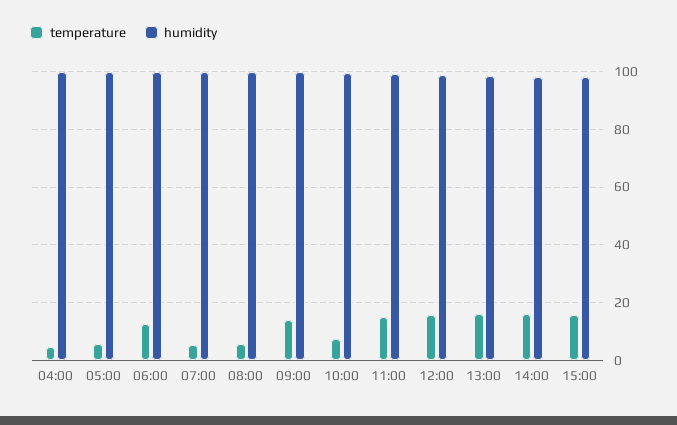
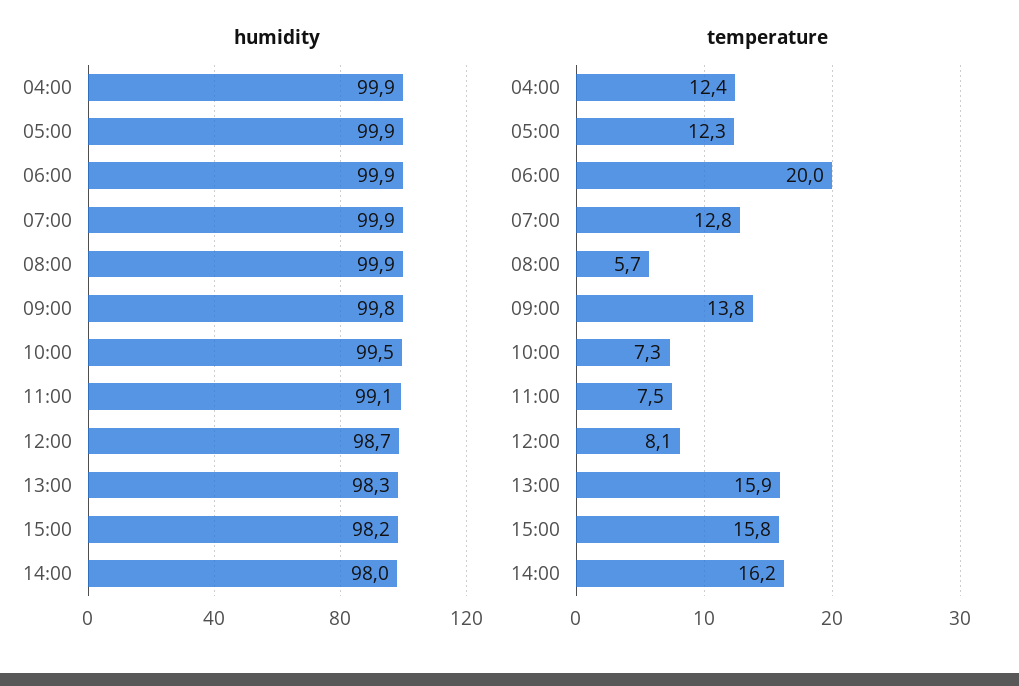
  {
    "temperature": {
-     "04:00": 5,
+     "04:00": 12.4,
-     "05:00": 5,
+     "05:00": 12.3,
-     "06:00": 12.5,
+     "06:00": 20,
-     "07:00": 5,
+     "07:00": 12.8,
      "08:00": 5.7,
      "09:00": 13.8,
      "10:00": 7.3,
-     "11:00": 15,
+     "11:00": 7.5,
-     "12:00": 15,
+     "12:00": 8.1,
      "13:00": 15.9,
      "14:00": 16.2,
      "15:00": 15.8
    },
    "humidity": {
      "04:00": 99.9,
      "05:00": 99.9,
      "06:00": 99.9,
      "07:00": 99.9,
      "08:00": 99.9,
      "09:00": 99.8,
      "10:00": 99.5,
      "11:00": 99.1,
      "12:00": 98.7,
      "13:00": 98.3,
      "14:00": 98,
      "15:00": 98.2
    }
  }

